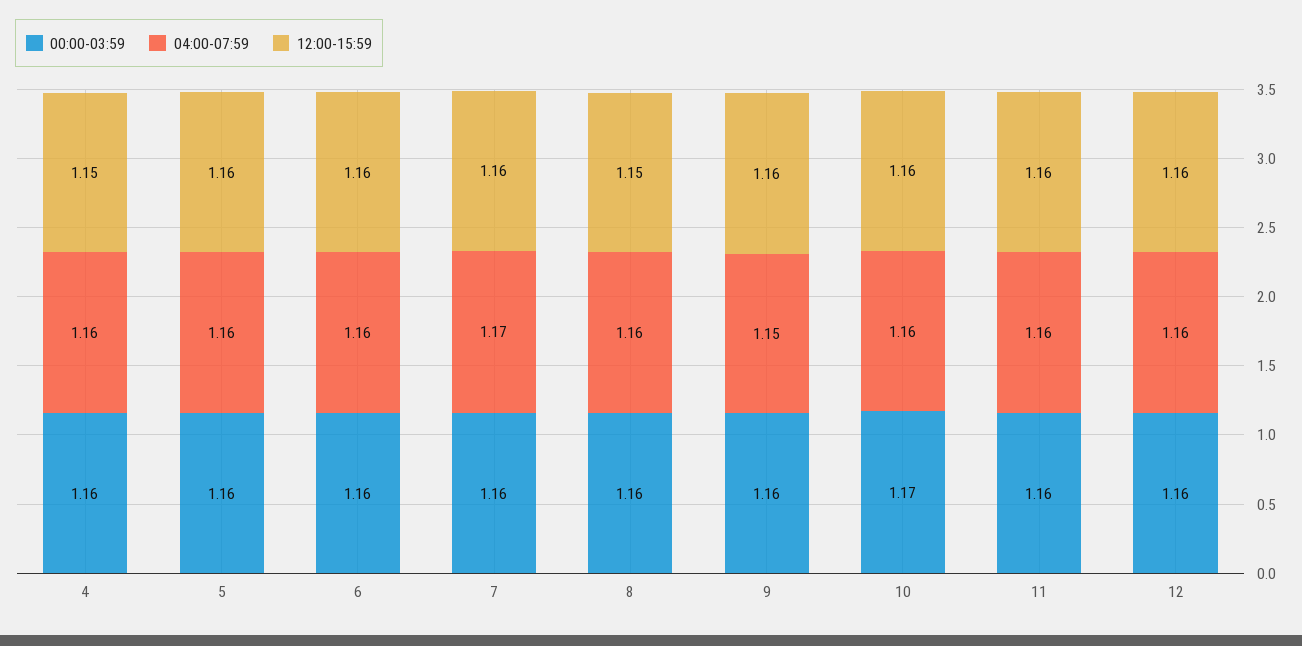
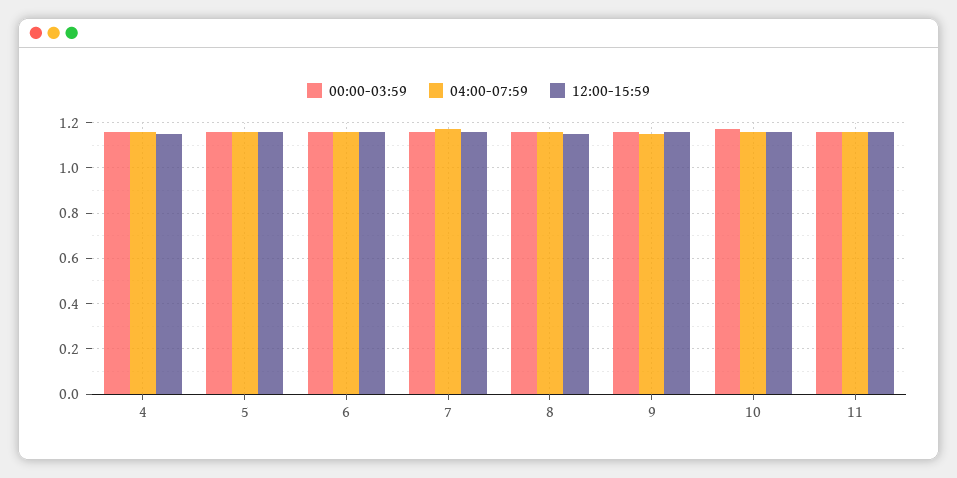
  {
    "00:00-03:59": {
      "4": 1.16,
      "5": 1.16,
      "6": 1.16,
      "7": 1.16,
      "8": 1.16,
      "9": 1.16,
      "10": 1.17,
-     "11": 1.16,
+     "11": 1.16
-     "12": 1.16
    },
    "04:00-07:59": {
      "4": 1.16,
      "5": 1.16,
      "6": 1.16,
      "7": 1.17,
      "8": 1.16,
      "9": 1.15,
      "10": 1.16,
-     "11": 1.16,
+     "11": 1.16
-     "12": 1.16
    },
    "12:00-15:59": {
      "4": 1.15,
      "5": 1.16,
      "6": 1.16,
      "7": 1.16,
      "8": 1.15,
      "9": 1.16,
      "10": 1.16,
-     "11": 1.16,
+     "11": 1.16
-     "12": 1.16
    }
  }

